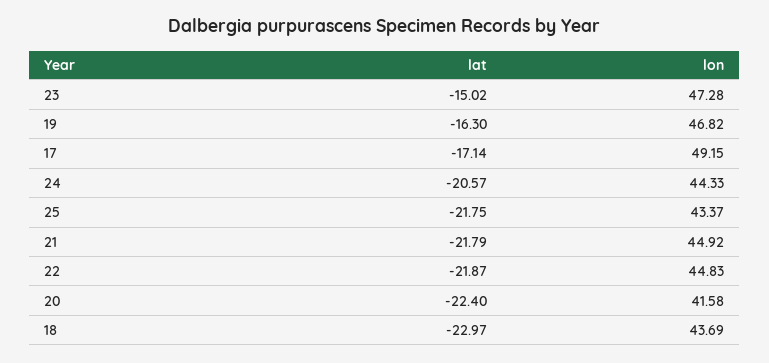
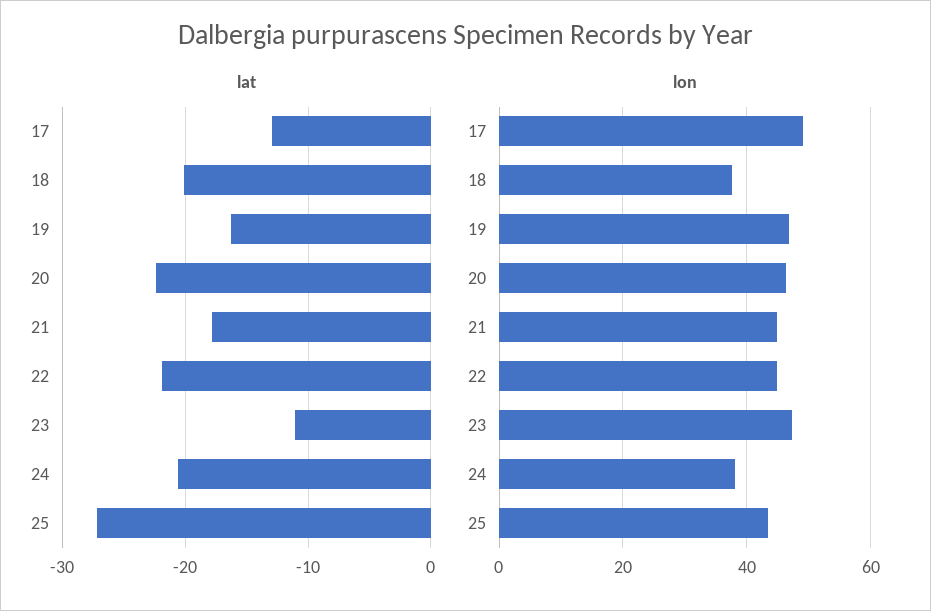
  {
    "lat": {
-     "23": -15.02,
+     "23": -11,
      "19": -16.3,
-     "17": -17.14,
+     "17": -13,
      "24": -20.57,
-     "25": -21.75,
+     "25": -27,
-     "21": -21.79,
+     "21": -18,
      "22": -21.87,
      "20": -22.4,
-     "18": -22.97
+     "18": -20
    },
    "lon": {
      "23": 47.28,
      "19": 46.82,
      "17": 49.15,
-     "24": 44.33,
+     "24": 38,
      "25": 43.37,
      "21": 44.92,
      "22": 44.83,
-     "20": 41.58,
+     "20": 46,
-     "18": 43.69
+     "18": 38
    }
  }

